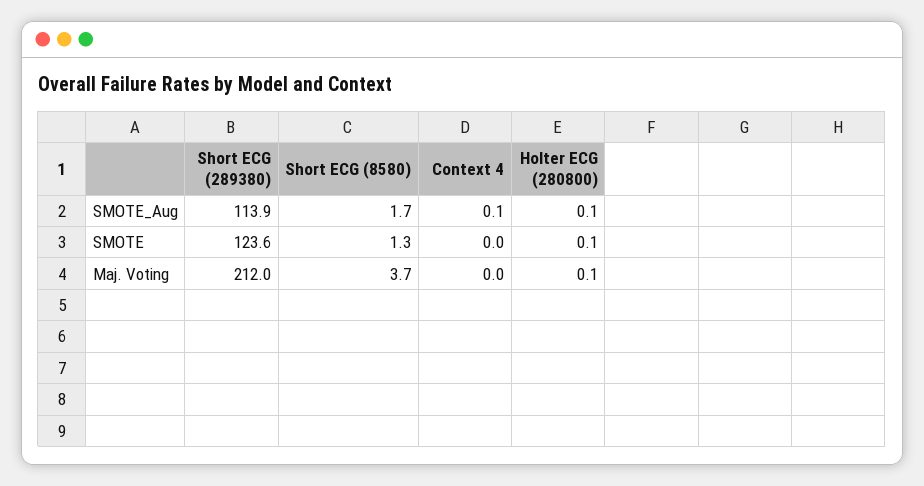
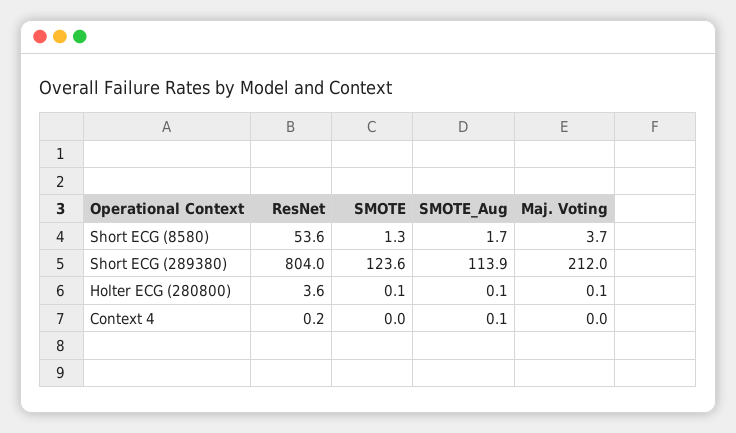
  {
    "Short ECG (289380)": {
      "SMOTE_Aug": 113.9,
      "SMOTE": 123.6,
-     "Maj. Voting": 212
+     "Maj. Voting": 212,
+     "ResNet": 804
    },
    "Short ECG (8580)": {
      "SMOTE_Aug": 1.7,
      "SMOTE": 1.3,
-     "Maj. Voting": 3.7
+     "Maj. Voting": 3.7,
+     "ResNet": 53.6
    },
    "Context 4": {
      "SMOTE_Aug": 0.1,
      "SMOTE": 0,
-     "Maj. Voting": 0
+     "Maj. Voting": 0,
+     "ResNet": 0.2
    },
    "Holter ECG (280800)": {
      "SMOTE_Aug": 0.1,
      "SMOTE": 0.1,
-     "Maj. Voting": 0.1
+     "Maj. Voting": 0.1,
+     "ResNet": 3.6
    }
  }

